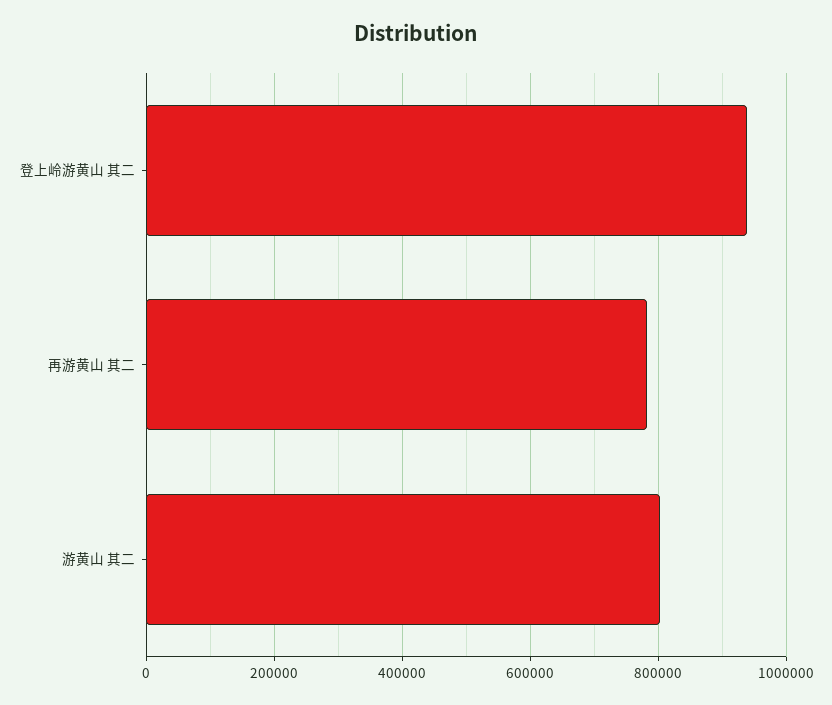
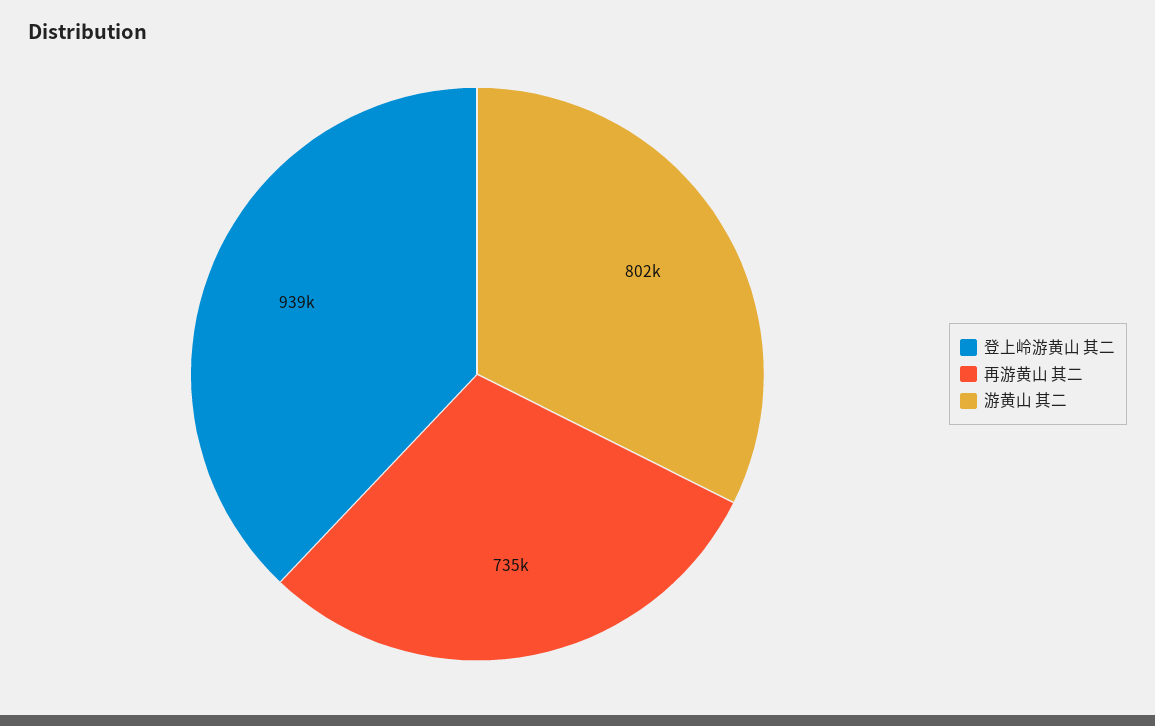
  {
    "登上岭游黄山 其二": 939000,
-   "再游黄山 其二": 780000,
+   "再游黄山 其二": 735000,
    "游黄山 其二": 802000
  }

